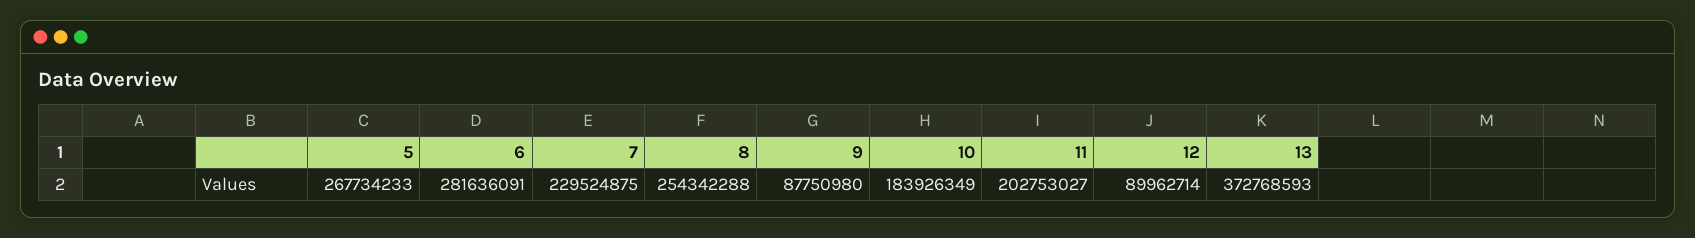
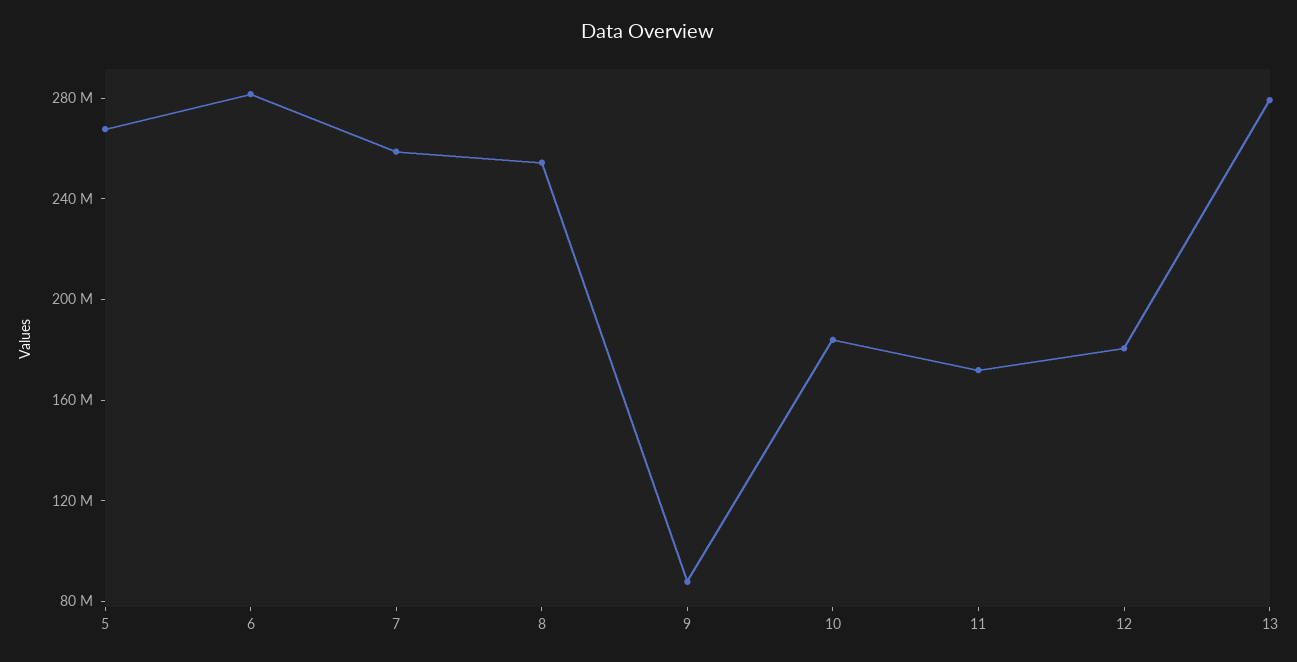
  {
    "5": 267734233,
    "6": 281636091,
-   "7": 229524875,
+   "7": 260000000,
    "8": 254342288,
    "9": 87750980,
    "10": 183926349,
-   "11": 202753027,
+   "11": 170000000,
-   "12": 89962714,
+   "12": 180000000,
-   "13": 372768593
+   "13": 280000000
  }

